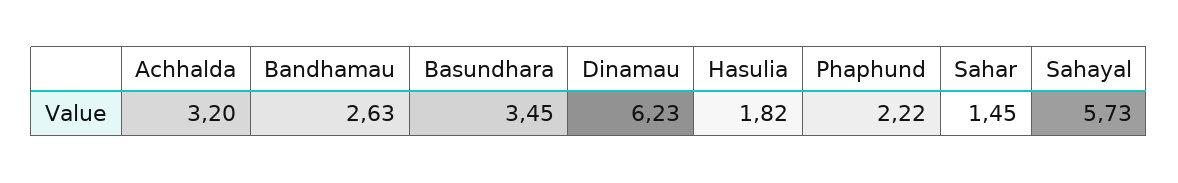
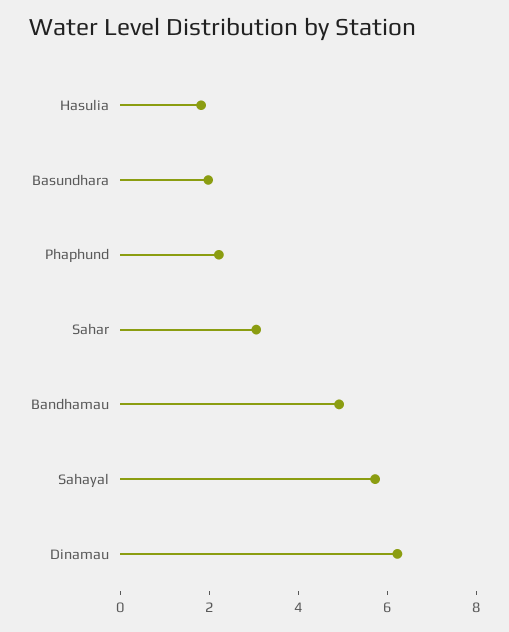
  {
-   "Achhalda": 3.2,
-   "Bandhamau": 2.63,
+   "Bandhamau": 5,
-   "Basundhara": 3.45,
+   "Basundhara": 2,
    "Dinamau": 6.23,
    "Hasulia": 1.82,
    "Phaphund": 2.22,
-   "Sahar": 1.45,
+   "Sahar": 3,
    "Sahayal": 5.73
  }

